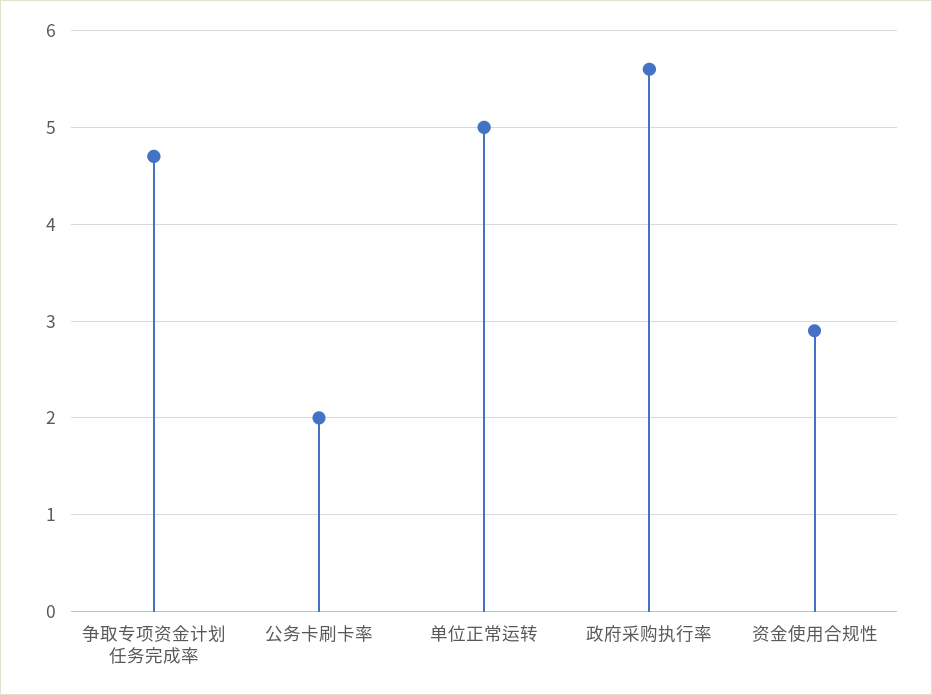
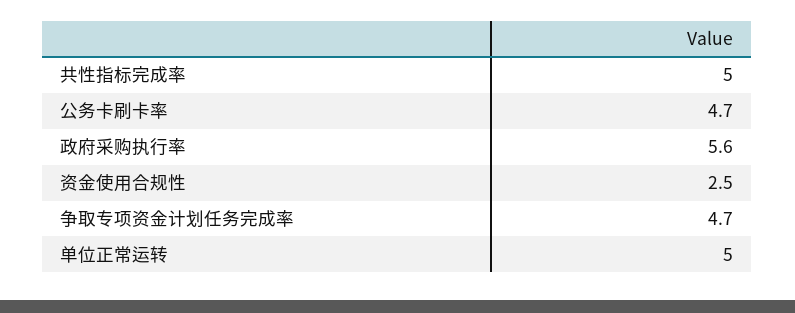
  {
    "争取专项资金计划任务完成率": 4.7,
-   "公务卡刷卡率": 2,
+   "公务卡刷卡率": 4.7,
    "单位正常运转": 5,
    "政府采购执行率": 5.6,
-   "资金使用合规性": 2.9
+   "资金使用合规性": 2.5,
+   "共性指标完成率": 5
  }

